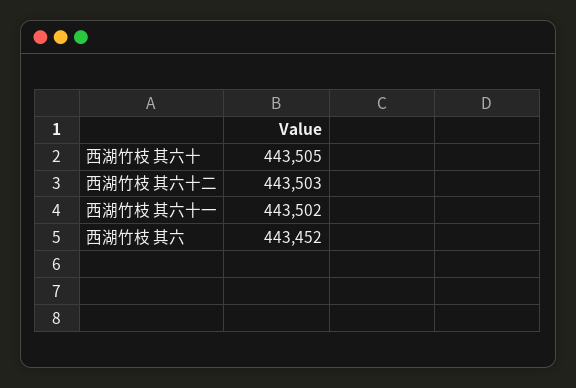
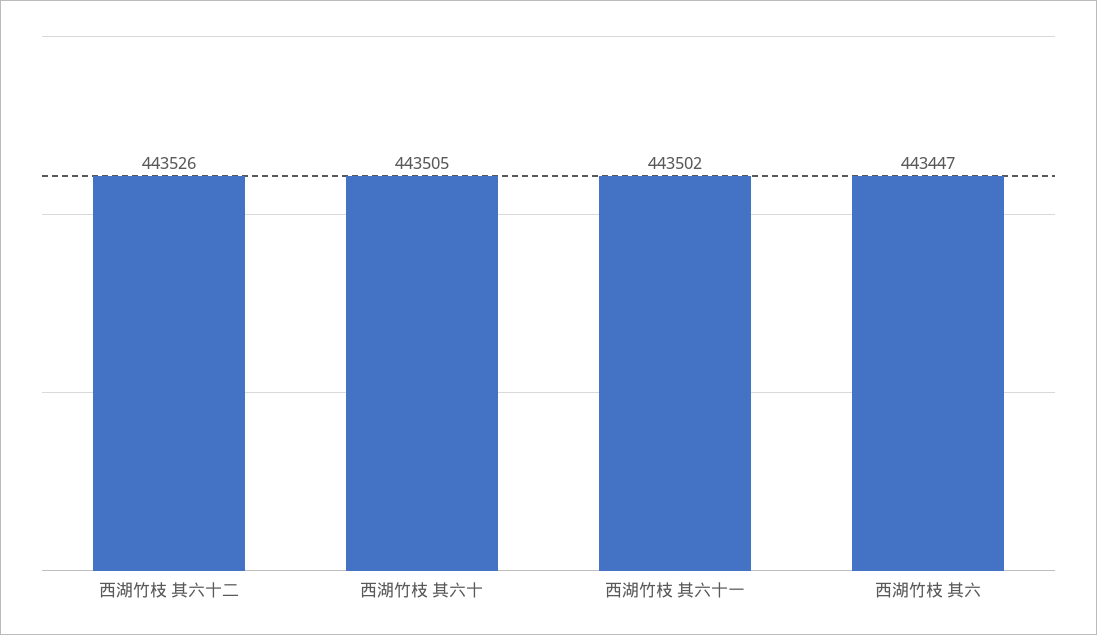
  {
    "西湖竹枝 其六十": 443505,
-   "西湖竹枝 其六十二": 443503,
+   "西湖竹枝 其六十二": 443526,
    "西湖竹枝 其六十一": 443502,
-   "西湖竹枝 其六": 443452
+   "西湖竹枝 其六": 443447
  }

